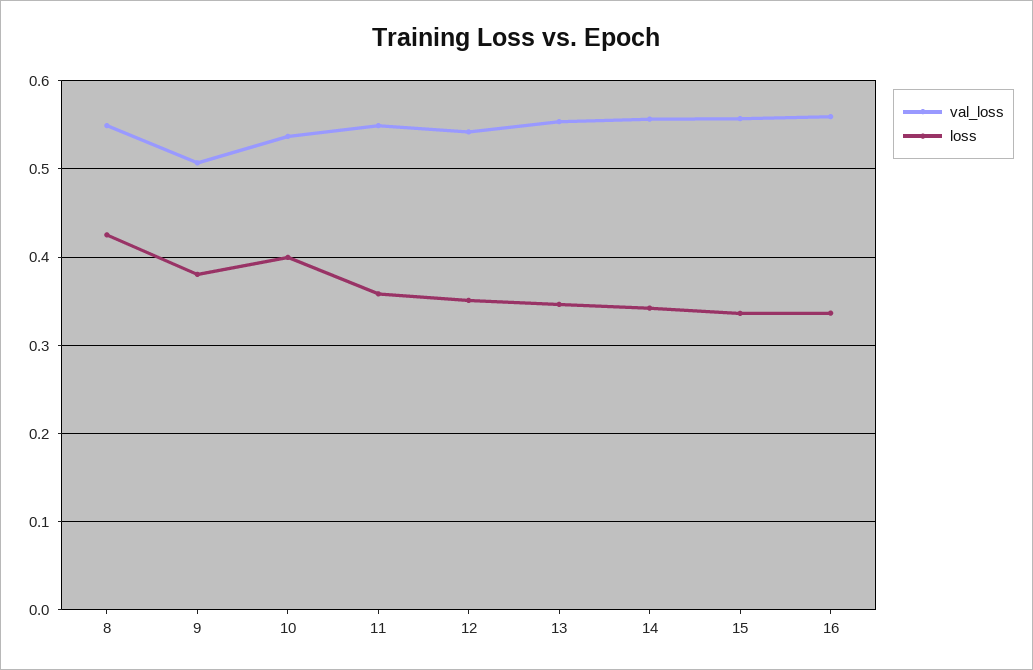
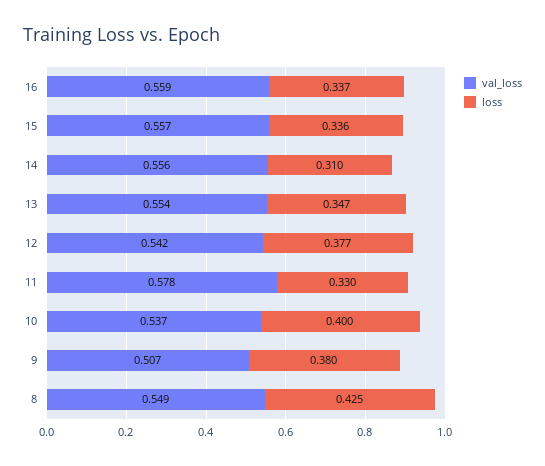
  {
    "val_loss": {
      "8": 0.549,
      "9": 0.507,
      "10": 0.537,
-     "11": 0.55,
+     "11": 0.578,
      "12": 0.542,
      "13": 0.554,
      "14": 0.556,
      "15": 0.557,
      "16": 0.559
    },
    "loss": {
      "8": 0.425,
      "9": 0.38,
      "10": 0.4,
-     "11": 0.36,
+     "11": 0.33,
-     "12": 0.35,
+     "12": 0.377,
      "13": 0.347,
-     "14": 0.34,
+     "14": 0.31,
      "15": 0.336,
      "16": 0.337
    }
  }

